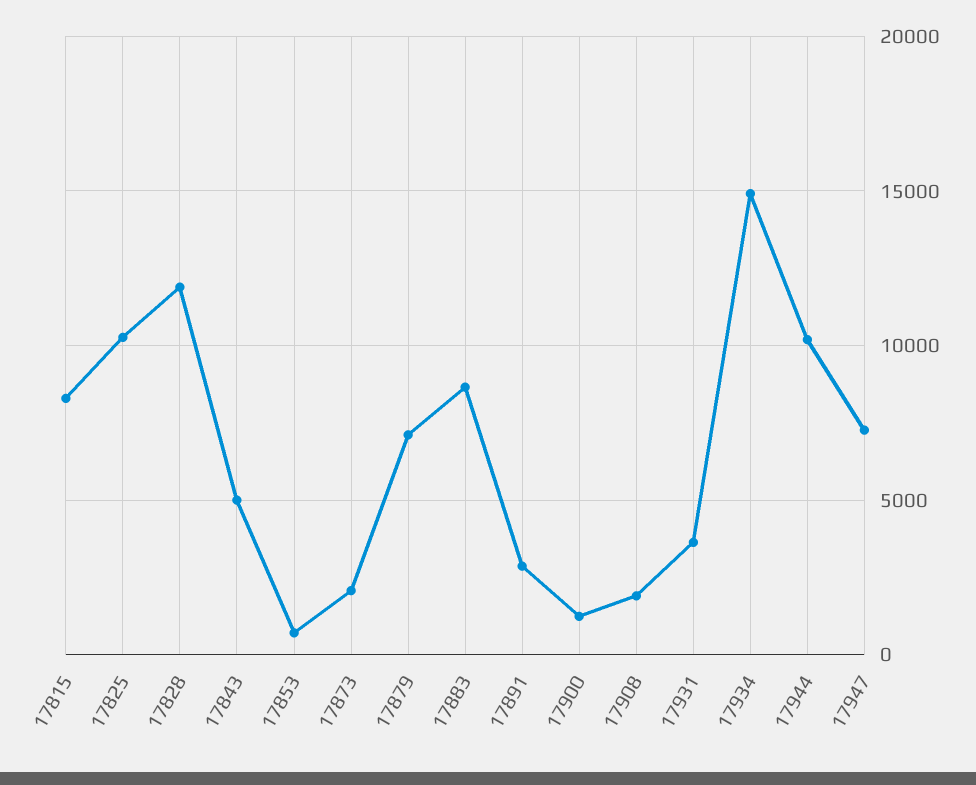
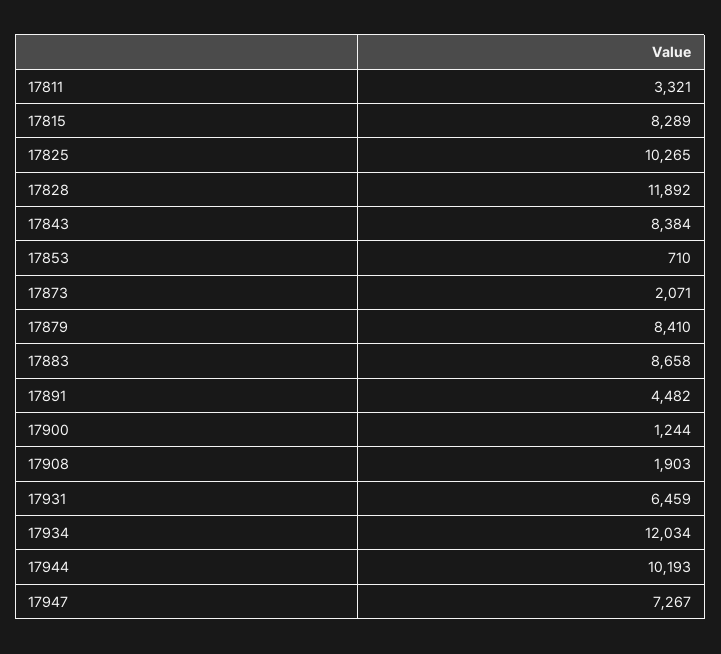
  {
    "17815": 8289,
    "17825": 10265,
    "17828": 11892,
-   "17843": 5000,
+   "17843": 8384,
    "17853": 710,
    "17873": 2071,
-   "17879": 7000,
+   "17879": 8410,
    "17883": 8658,
-   "17891": 3000,
+   "17891": 4482,
    "17900": 1244,
    "17908": 1903,
-   "17931": 3500,
+   "17931": 6459,
-   "17934": 15000,
+   "17934": 12034,
    "17944": 10193,
-   "17947": 7267
+   "17947": 7267,
+   "17811": 3321
  }

